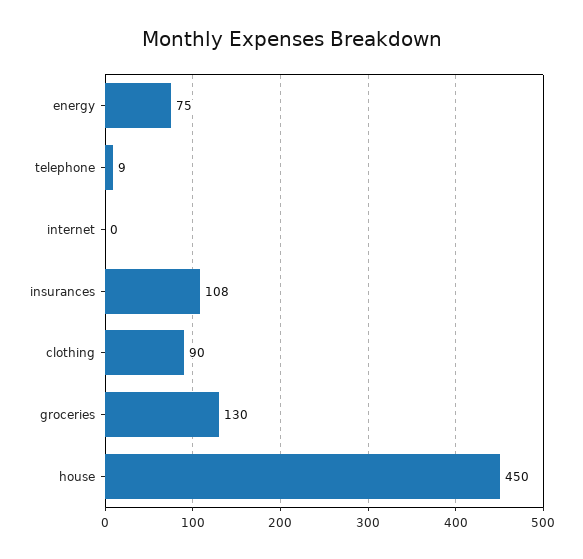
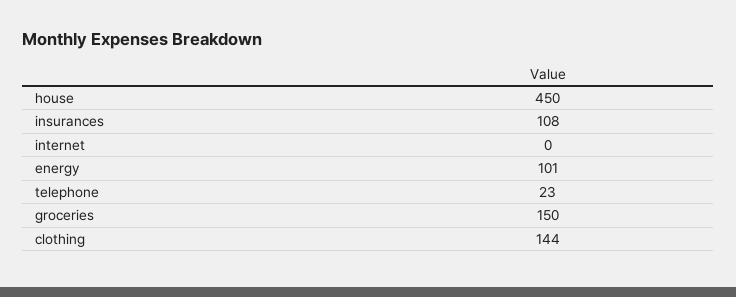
  {
-   "energy": 75,
+   "energy": 101,
-   "telephone": 9,
+   "telephone": 23,
    "internet": 0,
    "insurances": 108,
-   "clothing": 90,
+   "clothing": 144,
-   "groceries": 130,
+   "groceries": 150,
    "house": 450
  }

